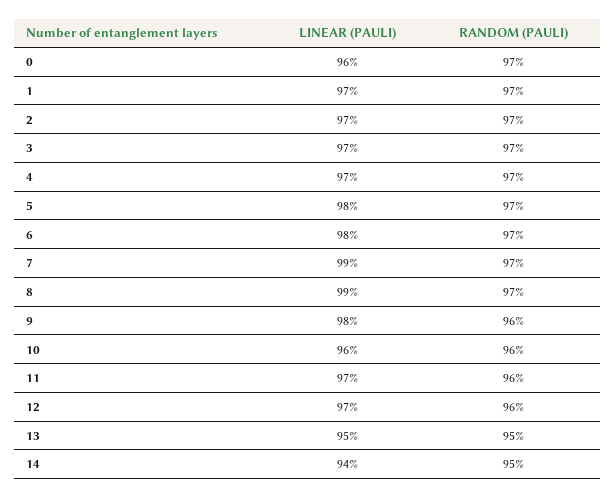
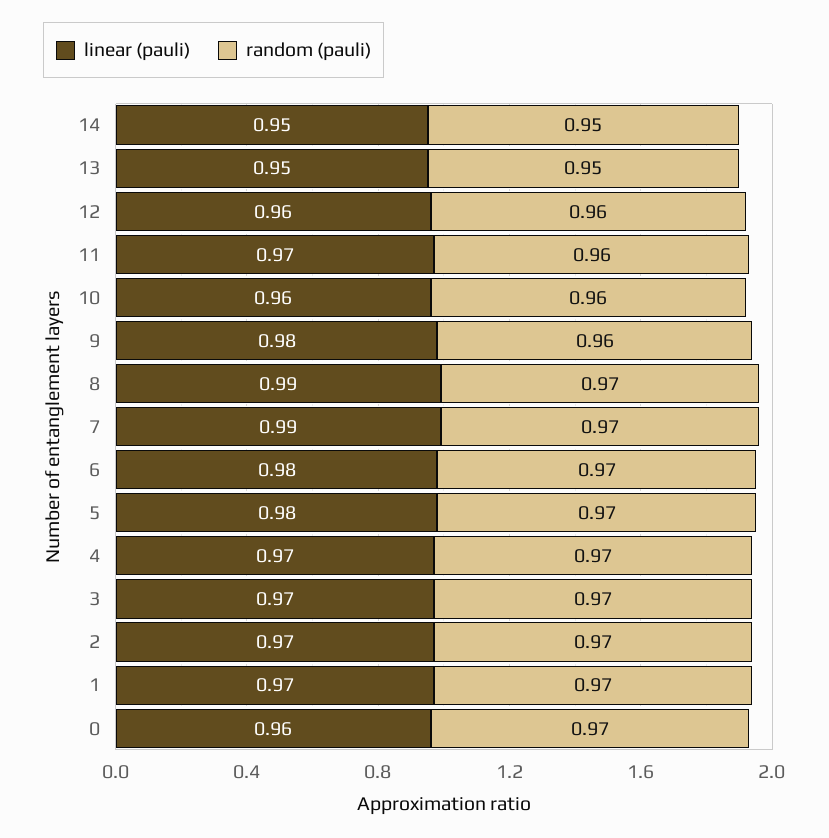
  {
    "LINEAR (PAULI)": {
      "0": 0.96,
      "1": 0.97,
      "2": 0.97,
      "3": 0.97,
      "4": 0.97,
      "5": 0.98,
      "6": 0.98,
      "7": 0.99,
      "8": 0.99,
      "9": 0.98,
      "10": 0.96,
      "11": 0.97,
-     "12": 0.97,
+     "12": 0.96,
      "13": 0.95,
-     "14": 0.94
+     "14": 0.95
    },
    "RANDOM (PAULI)": {
      "0": 0.97,
      "1": 0.97,
      "2": 0.97,
      "3": 0.97,
      "4": 0.97,
      "5": 0.97,
      "6": 0.97,
      "7": 0.97,
      "8": 0.97,
      "9": 0.96,
      "10": 0.96,
      "11": 0.96,
      "12": 0.96,
      "13": 0.95,
      "14": 0.95
    }
  }

